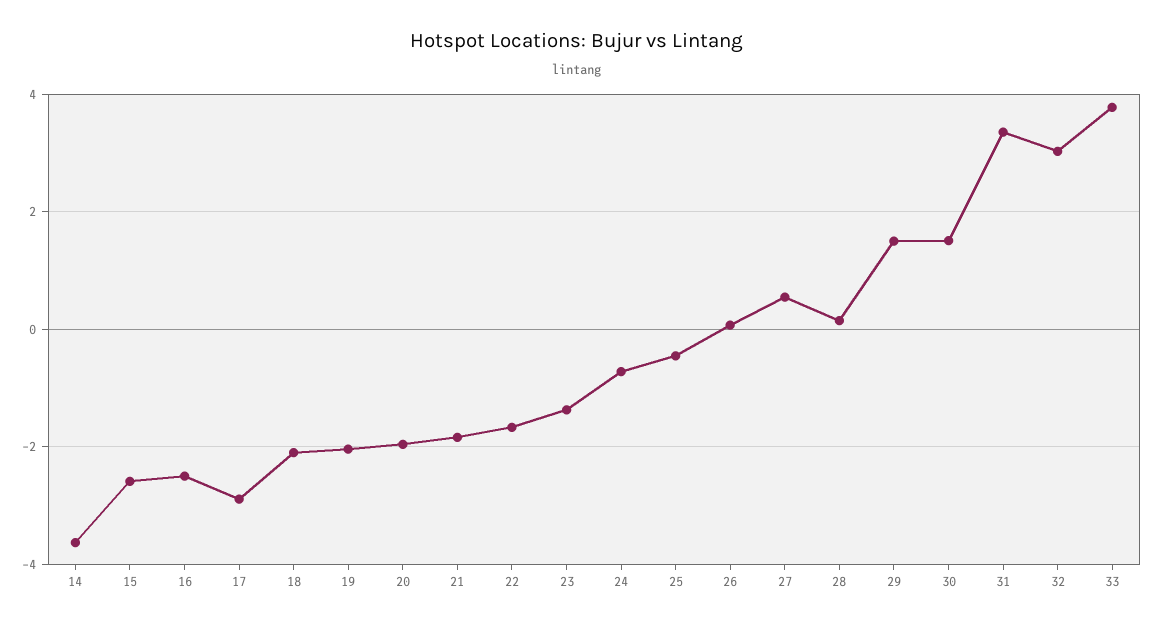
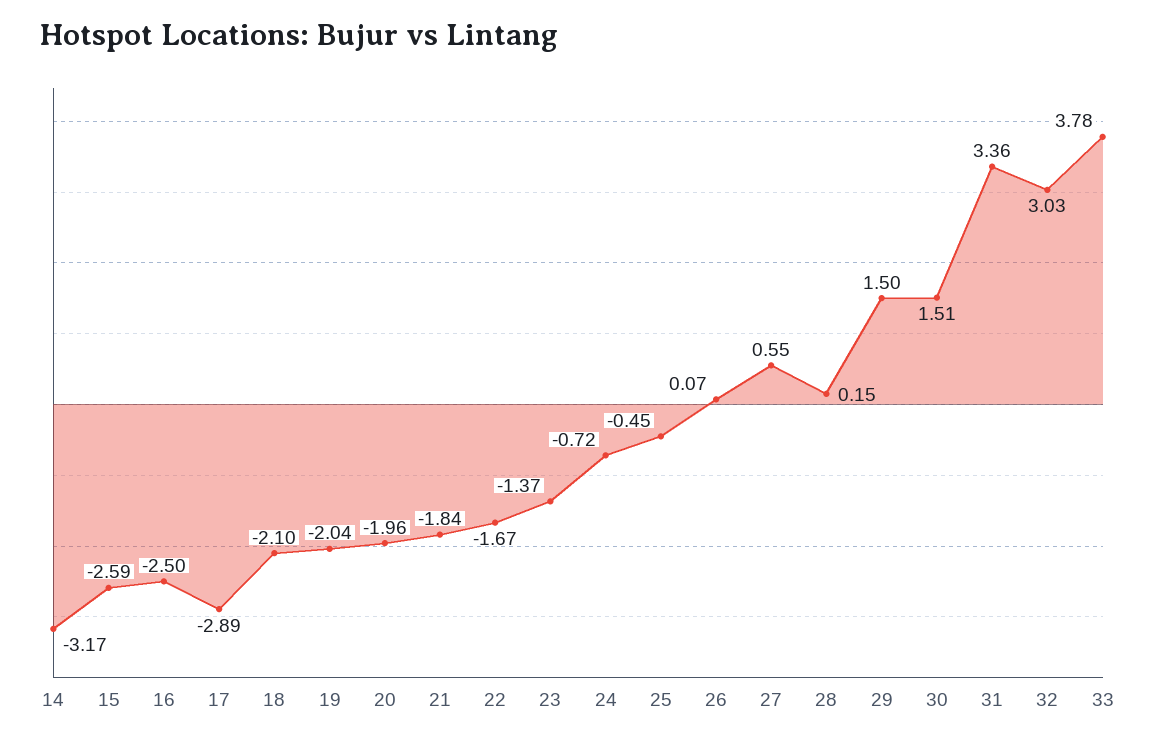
  {
-   "14": -3.6,
+   "14": -3.17,
    "15": -2.59,
    "16": -2.5,
    "17": -2.89,
    "18": -2.1,
    "19": -2.04,
    "20": -1.96,
    "21": -1.84,
    "22": -1.67,
    "23": -1.37,
    "24": -0.72,
    "25": -0.45,
    "26": 0.07,
    "27": 0.55,
    "28": 0.15,
    "29": 1.5,
    "30": 1.51,
    "31": 3.36,
    "32": 3.03,
    "33": 3.78
  }

